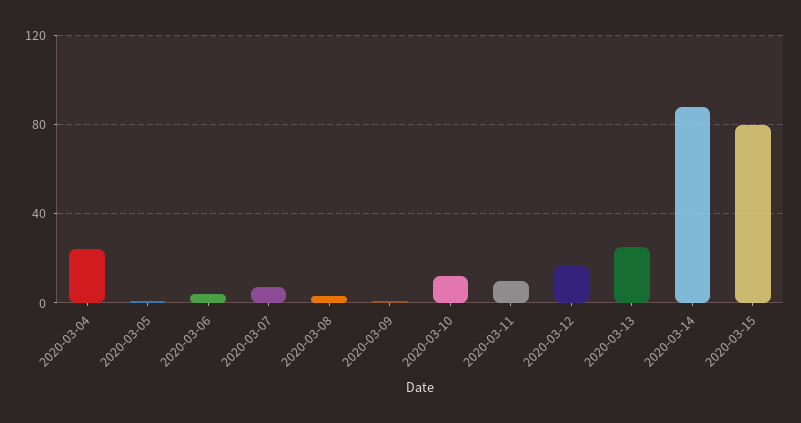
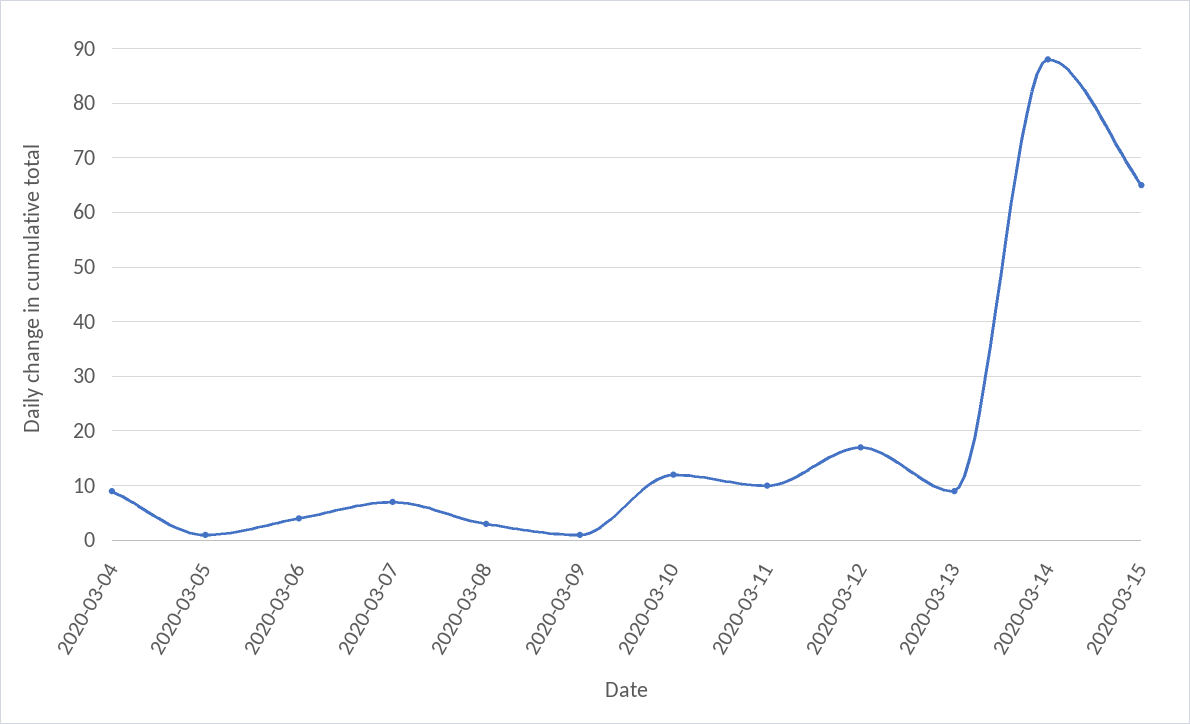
  {
-   "2020-03-04": 25,
+   "2020-03-04": 10,
    "2020-03-05": 0,
    "2020-03-06": 5,
    "2020-03-07": 5,
    "2020-03-08": 5,
    "2020-03-09": 0,
    "2020-03-10": 10,
    "2020-03-11": 10,
    "2020-03-12": 15,
-   "2020-03-13": 25,
+   "2020-03-13": 10,
    "2020-03-14": 90,
-   "2020-03-15": 80
+   "2020-03-15": 65
  }

